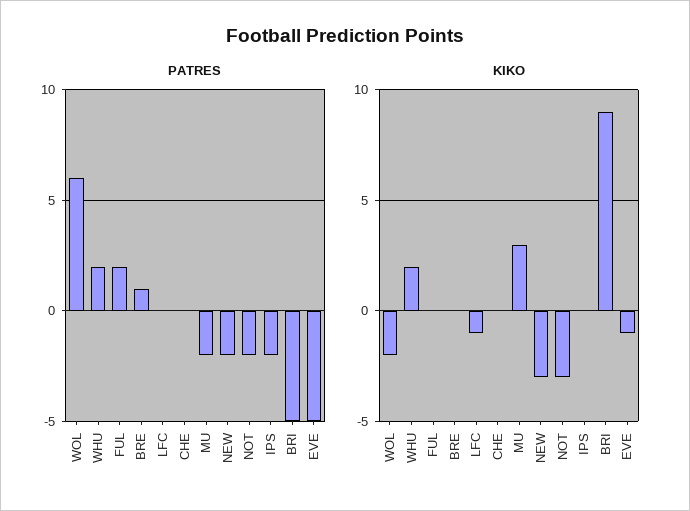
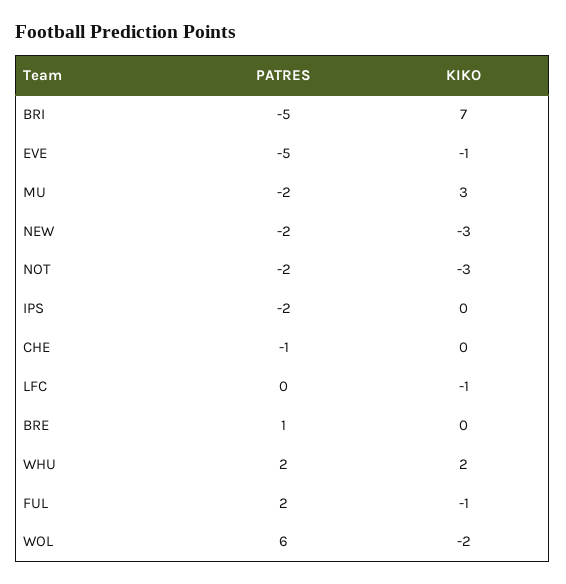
  {
    "PATRES": {
      "WOL": 6,
      "WHU": 2,
      "FUL": 2,
      "BRE": 1,
      "LFC": 0,
-     "CHE": 0,
+     "CHE": -1,
      "MU": -2,
      "NEW": -2,
      "NOT": -2,
      "IPS": -2,
      "BRI": -5,
      "EVE": -5
    },
    "KIKO": {
      "WOL": -2,
      "WHU": 2,
-     "FUL": 0,
+     "FUL": -1,
      "BRE": 0,
      "LFC": -1,
      "CHE": 0,
      "MU": 3,
      "NEW": -3,
      "NOT": -3,
      "IPS": 0,
-     "BRI": 9,
+     "BRI": 7,
      "EVE": -1
    }
  }

